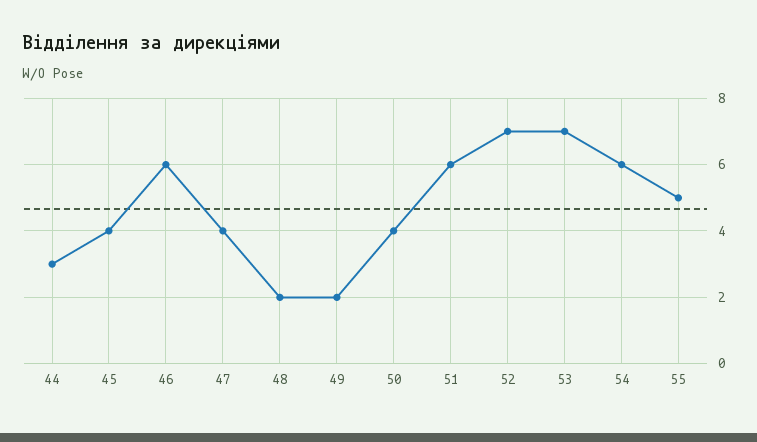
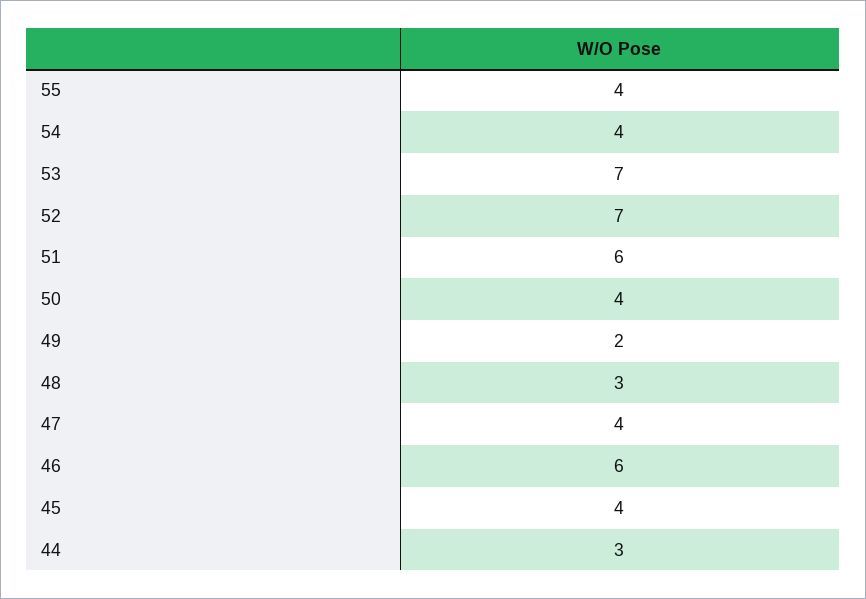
  {
    "44": 3,
    "45": 4,
    "46": 6,
    "47": 4,
-   "48": 2,
+   "48": 3,
    "49": 2,
    "50": 4,
    "51": 6,
    "52": 7,
    "53": 7,
-   "54": 6,
+   "54": 4,
-   "55": 5
+   "55": 4
  }

